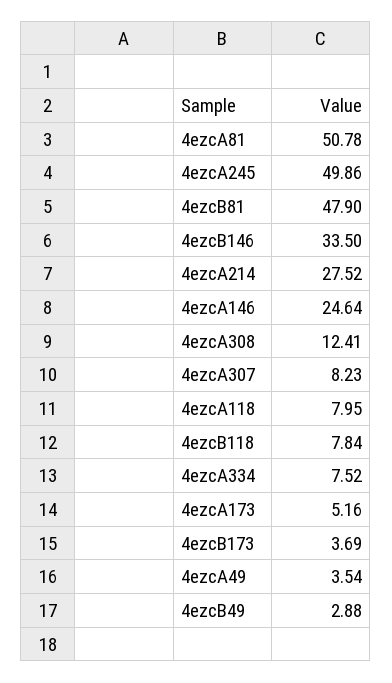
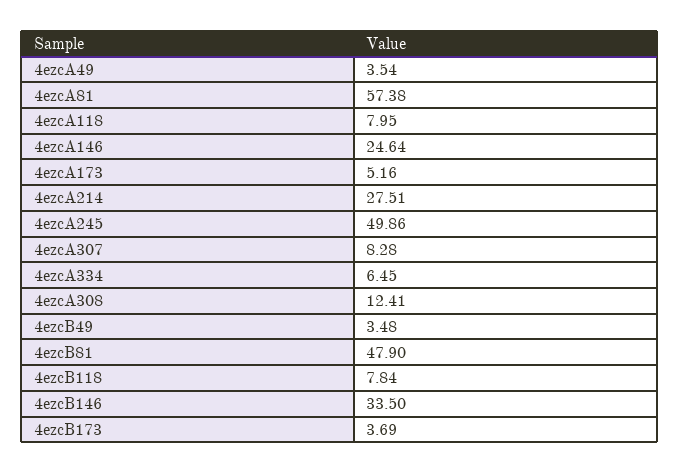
  {
-   "4ezcA81": 50.78,
+   "4ezcA81": 57.38,
    "4ezcA245": 49.86,
    "4ezcB81": 47.9,
    "4ezcB146": 33.5,
-   "4ezcA214": 27.52,
+   "4ezcA214": 27.51,
    "4ezcA146": 24.64,
    "4ezcA308": 12.41,
-   "4ezcA307": 8.23,
+   "4ezcA307": 8.28,
    "4ezcA118": 7.95,
    "4ezcB118": 7.84,
-   "4ezcA334": 7.52,
+   "4ezcA334": 6.45,
    "4ezcA173": 5.16,
    "4ezcB173": 3.69,
    "4ezcA49": 3.54,
-   "4ezcB49": 2.88
+   "4ezcB49": 3.48
  }

